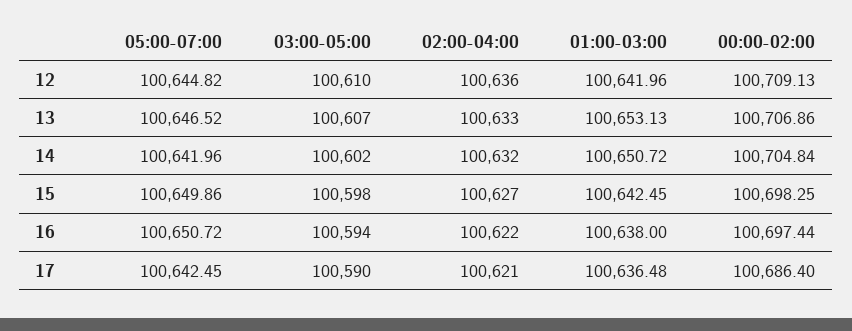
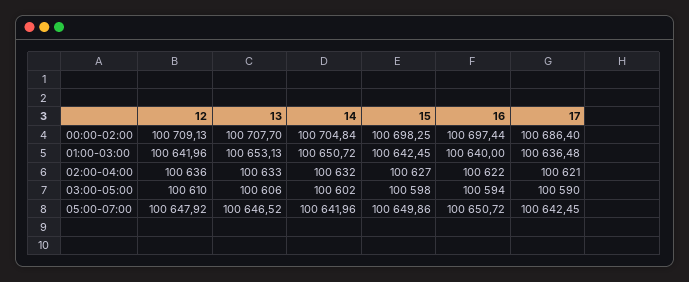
  {
    "05:00-07:00": {
-     "12": 100644.82,
+     "12": 100647.92,
      "13": 100646.52,
      "14": 100641.96,
      "15": 100649.86,
      "16": 100650.72,
      "17": 100642.45
    },
    "03:00-05:00": {
      "12": 100610,
-     "13": 100607,
+     "13": 100606,
      "14": 100602,
      "15": 100598,
      "16": 100594,
      "17": 100590
    },
    "02:00-04:00": {
      "12": 100636,
      "13": 100633,
      "14": 100632,
      "15": 100627,
      "16": 100622,
      "17": 100621
    },
    "01:00-03:00": {
      "12": 100641.96,
      "13": 100653.13,
      "14": 100650.72,
      "15": 100642.45,
-     "16": 100638,
+     "16": 100640,
      "17": 100636.48
    },
    "00:00-02:00": {
      "12": 100709.13,
-     "13": 100706.86,
+     "13": 100707.7,
      "14": 100704.84,
      "15": 100698.25,
      "16": 100697.44,
      "17": 100686.4
    }
  }

